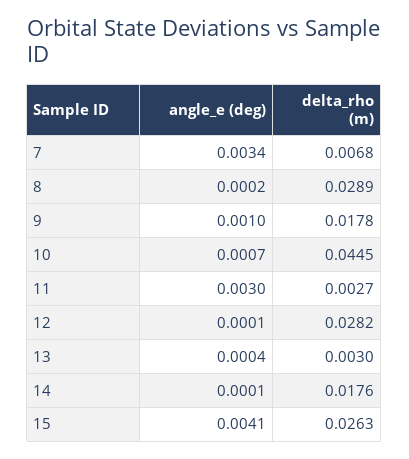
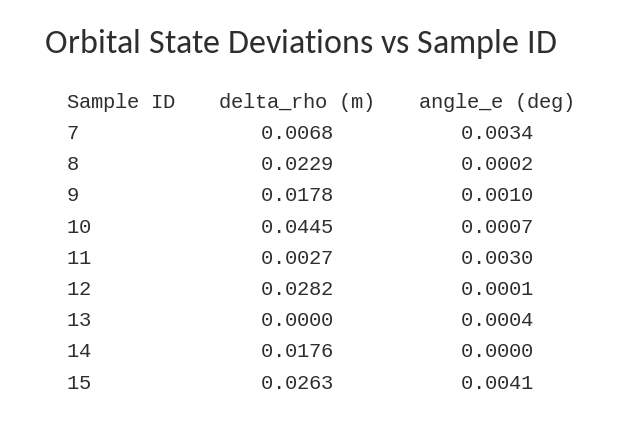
  {
    "angle_e (deg)": {
      "7": 0.0034,
      "8": 0.0002,
      "9": 0.001,
      "10": 0.0007,
      "11": 0.003,
      "12": 0.0001,
      "13": 0.0004,
-     "14": 0.0001,
+     "14": 0,
      "15": 0.0041
    },
    "delta_rho (m)": {
      "7": 0.0068,
-     "8": 0.0289,
+     "8": 0.0229,
      "9": 0.0178,
      "10": 0.0445,
      "11": 0.0027,
      "12": 0.0282,
-     "13": 0.003,
+     "13": 0,
      "14": 0.0176,
      "15": 0.0263
    }
  }

